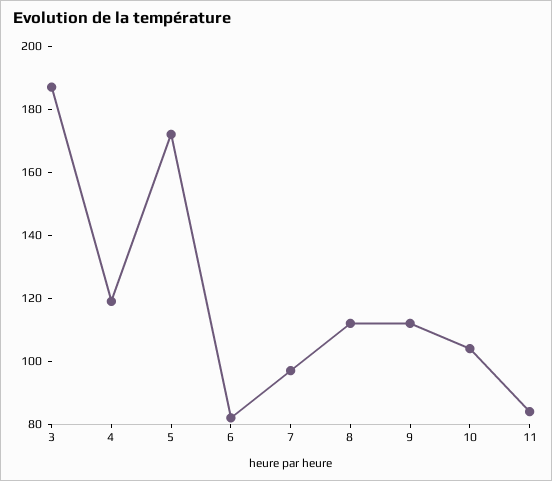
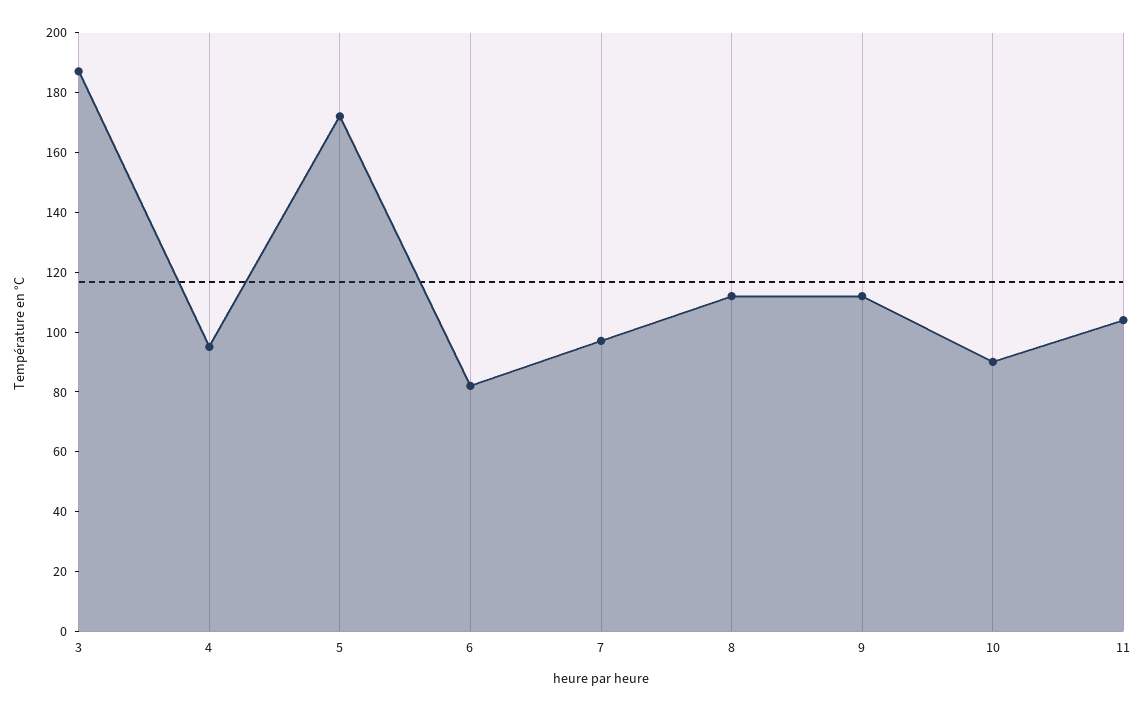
  {
    "3": 185,
-   "4": 120,
+   "4": 95,
    "5": 170,
    "6": 80,
    "7": 95,
    "8": 110,
    "9": 110,
-   "10": 105,
+   "10": 90,
-   "11": 85
+   "11": 105
  }

